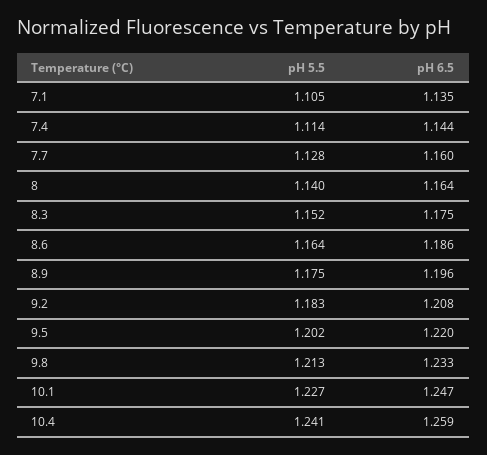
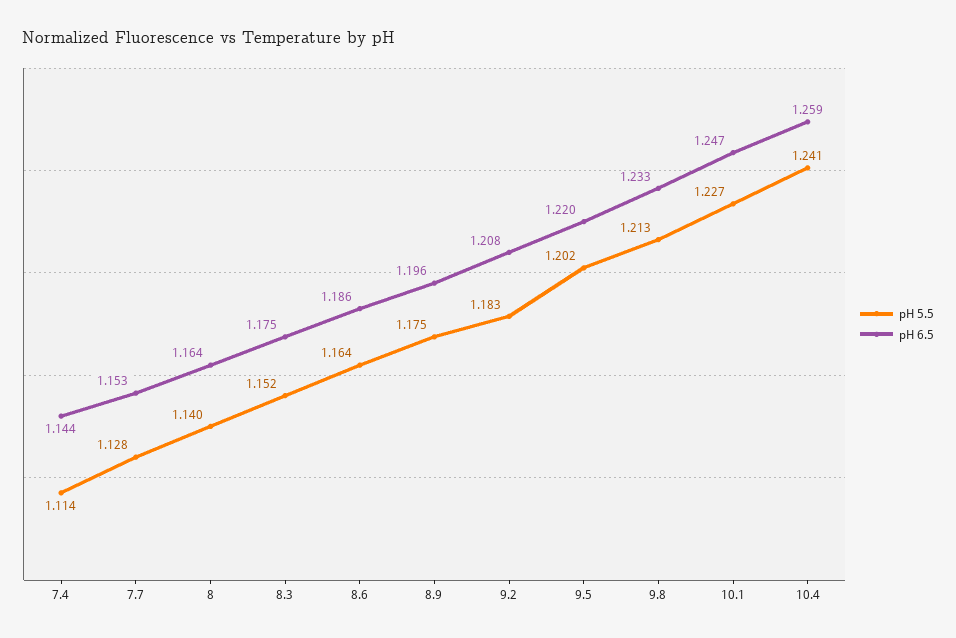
  {
    "pH 5.5": {
-     "7.1": 1.105,
      "7.4": 1.114,
      "7.7": 1.128,
      "8": 1.14,
      "8.3": 1.152,
      "8.6": 1.164,
      "8.9": 1.175,
      "9.2": 1.183,
      "9.5": 1.202,
      "9.8": 1.213,
      "10.1": 1.227,
      "10.4": 1.241
    },
    "pH 6.5": {
-     "7.1": 1.135,
      "7.4": 1.144,
-     "7.7": 1.16,
+     "7.7": 1.153,
      "8": 1.164,
      "8.3": 1.175,
      "8.6": 1.186,
      "8.9": 1.196,
      "9.2": 1.208,
      "9.5": 1.22,
      "9.8": 1.233,
      "10.1": 1.247,
      "10.4": 1.259
    }
  }

